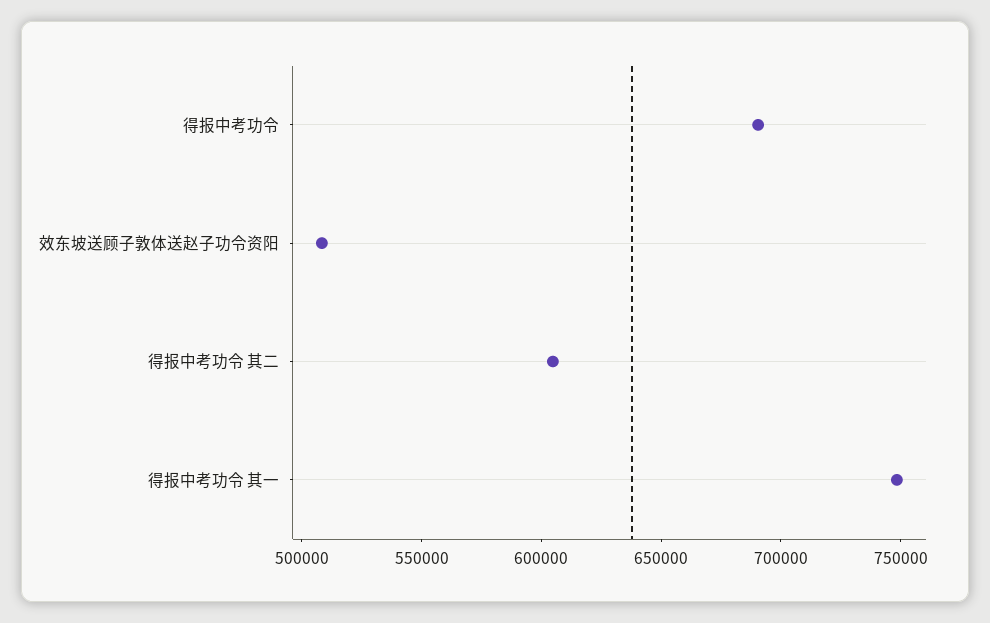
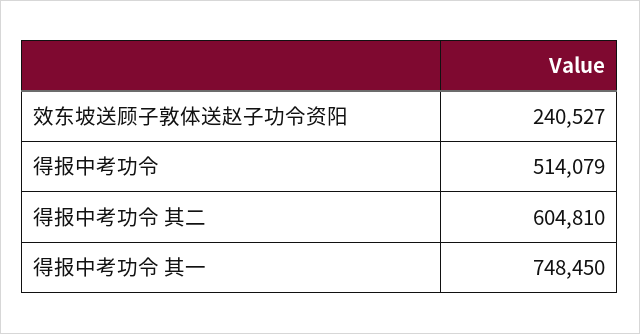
  {
-   "得报中考功令": 690000,
+   "得报中考功令": 514079,
-   "效东坡送顾子敦体送赵子功令资阳": 510000,
+   "效东坡送顾子敦体送赵子功令资阳": 240527,
    "得报中考功令 其二": 604810,
    "得报中考功令 其一": 748450
  }

